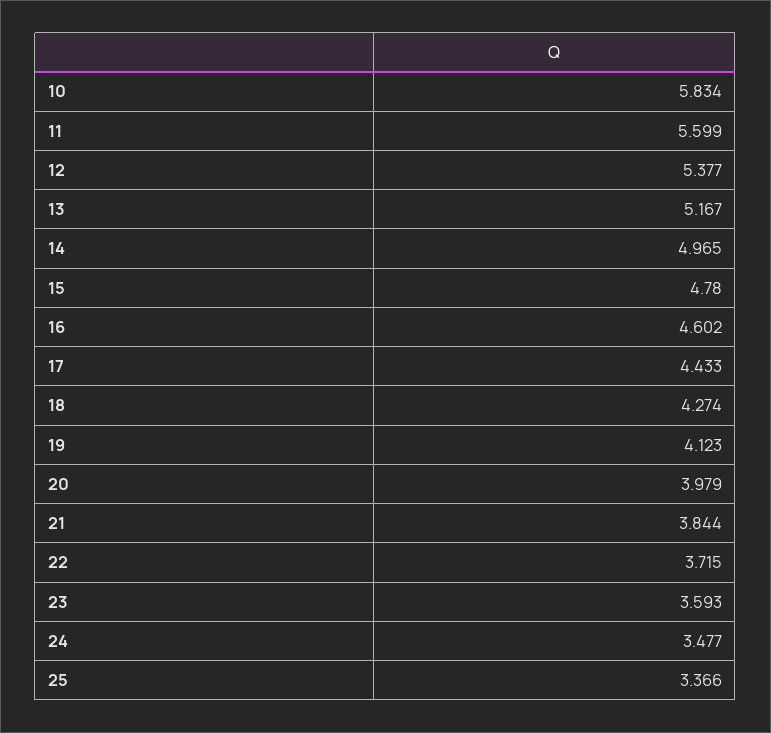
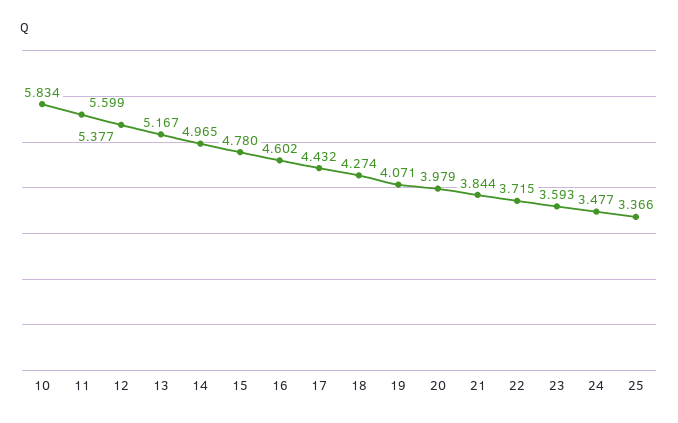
  {
    "10": 5.834,
    "11": 5.599,
    "12": 5.377,
    "13": 5.167,
    "14": 4.965,
    "15": 4.78,
    "16": 4.602,
-   "17": 4.433,
+   "17": 4.432,
    "18": 4.274,
-   "19": 4.123,
+   "19": 4.071,
    "20": 3.979,
    "21": 3.844,
    "22": 3.715,
    "23": 3.593,
    "24": 3.477,
    "25": 3.366
  }

